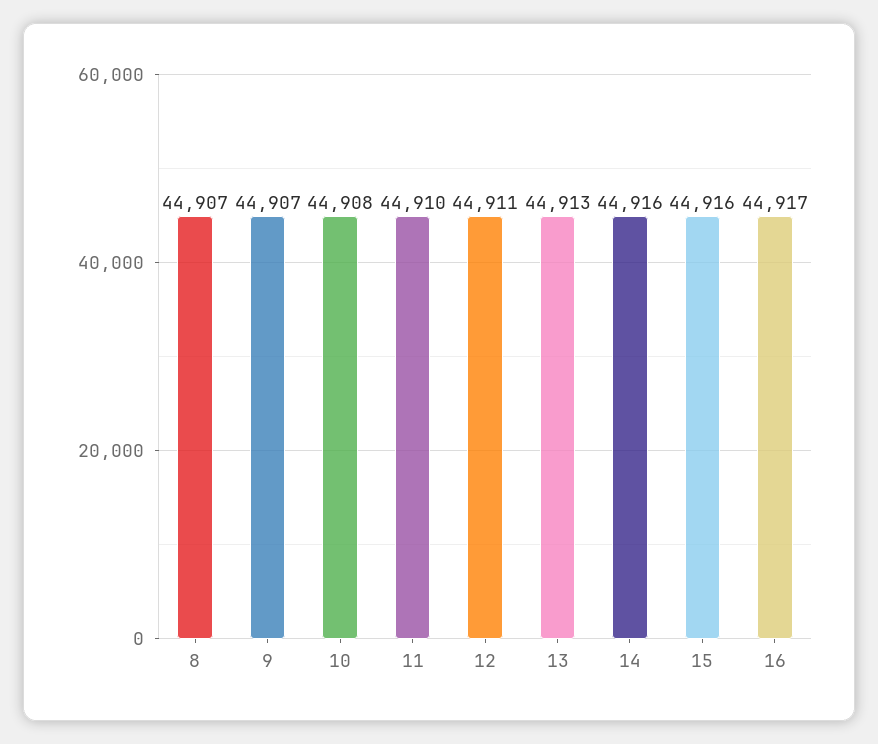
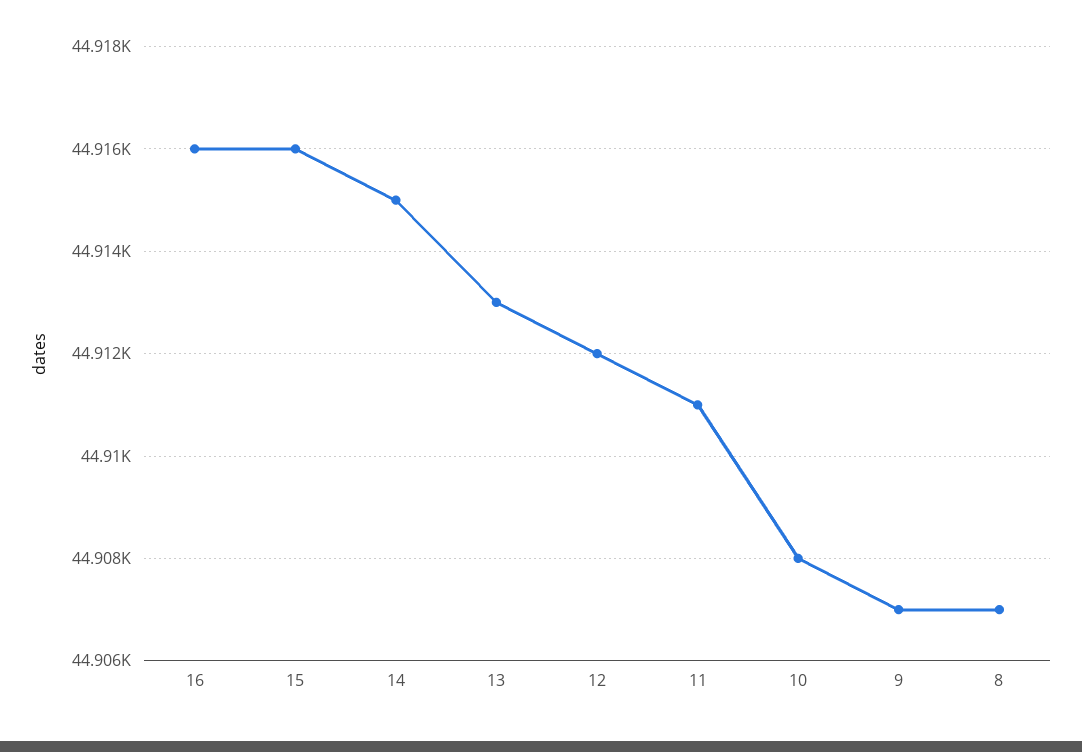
  {
    "8": 44907,
    "9": 44907,
    "10": 44908,
-   "11": 44910,
+   "11": 44911,
-   "12": 44911,
+   "12": 44912,
    "13": 44913,
-   "14": 44916,
+   "14": 44915,
    "15": 44916,
-   "16": 44917
+   "16": 44916
  }

